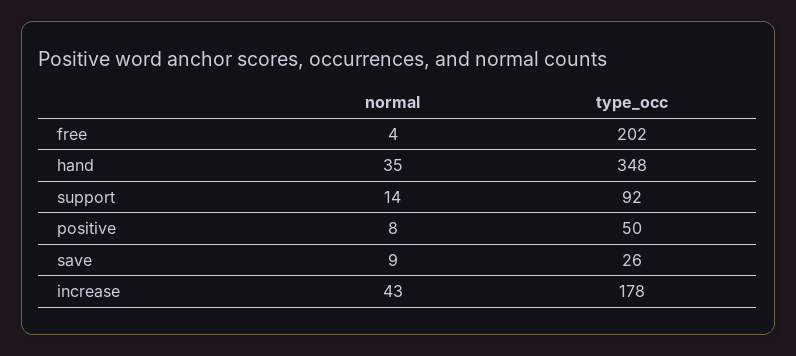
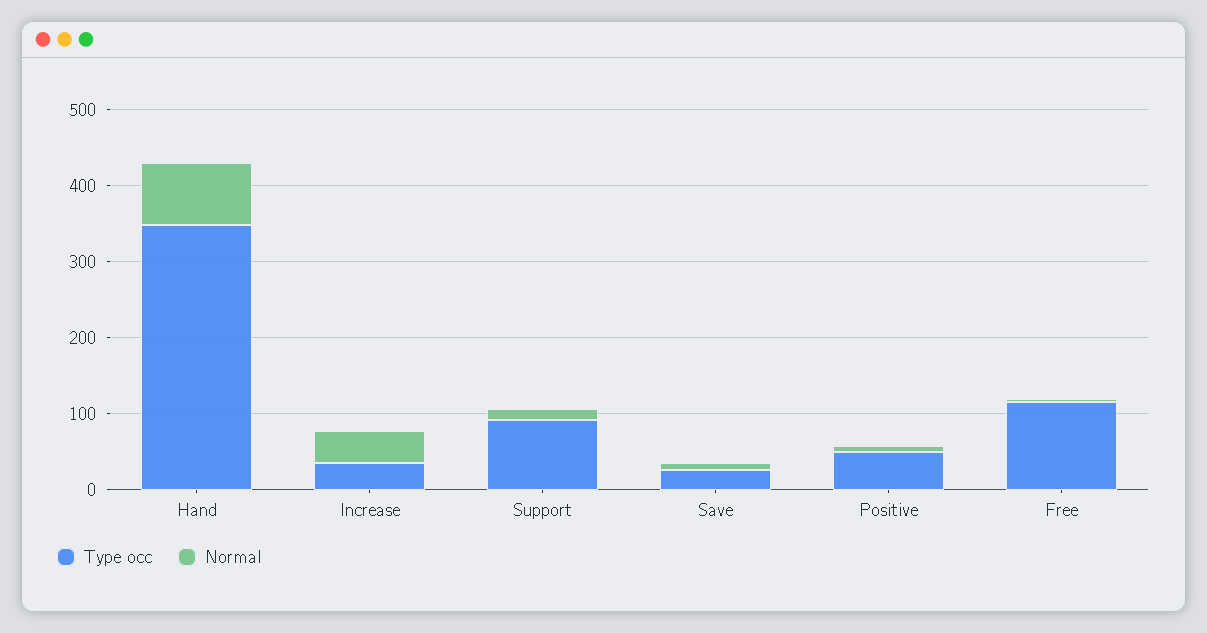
  {
    "normal": {
      "free": 4,
-     "hand": 35,
+     "hand": 80,
      "support": 14,
      "positive": 8,
      "save": 9,
      "increase": 43
    },
    "type_occ": {
-     "free": 202,
+     "free": 120,
      "hand": 348,
      "support": 92,
      "positive": 50,
      "save": 26,
-     "increase": 178
+     "increase": 40
    }
  }

